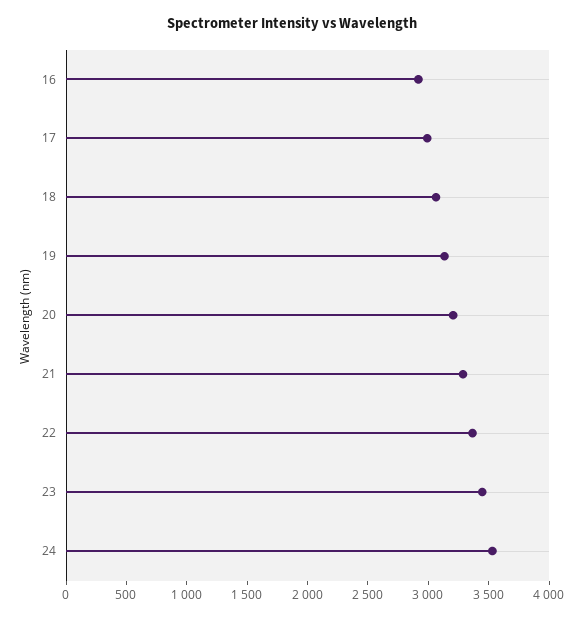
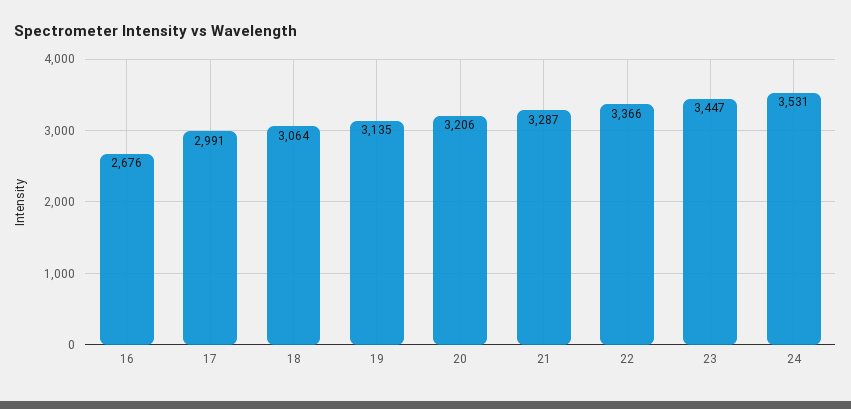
  {
-   "16": 2900,
+   "16": 2676,
    "17": 2991,
    "18": 3064,
    "19": 3135,
    "20": 3206,
    "21": 3287,
    "22": 3366,
    "23": 3447,
    "24": 3531
  }

